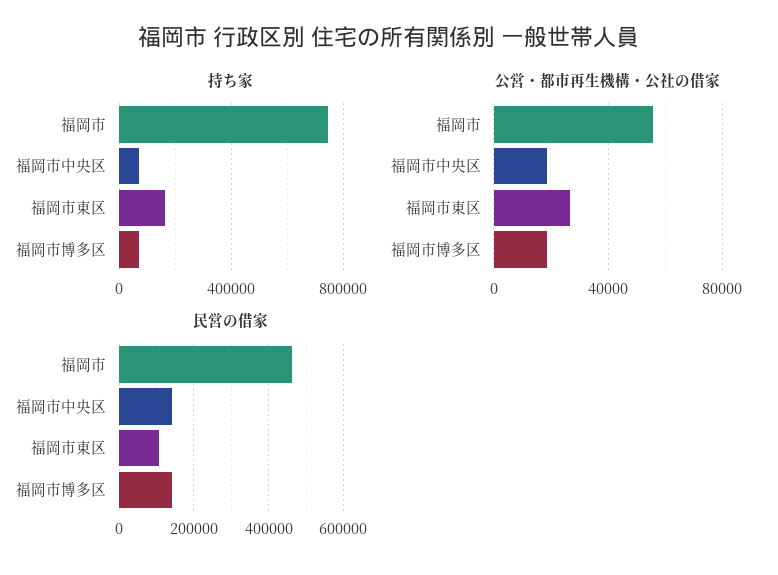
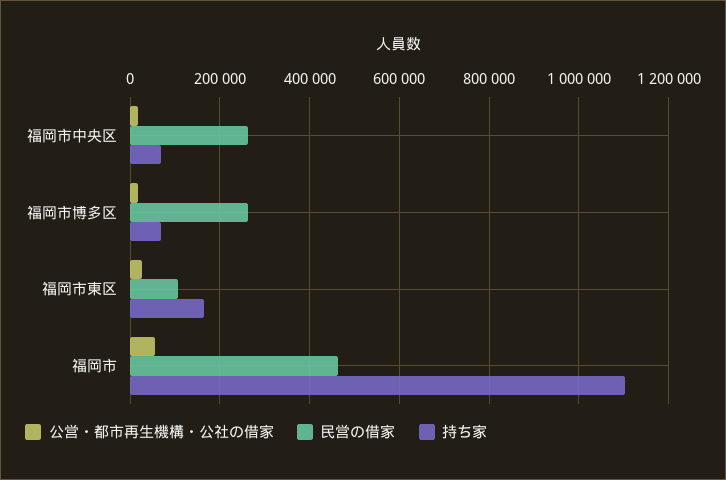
  {
    "持ち家": {
-     "福岡市": 750000,
+     "福岡市": 1100000,
      "福岡市中央区": 60000,
      "福岡市東区": 160000,
      "福岡市博多区": 60000
    },
    "公営・都市再生機構・公社の借家": {
      "福岡市": 55000,
      "福岡市中央区": 20000,
      "福岡市東区": 25000,
      "福岡市博多区": 20000
    },
    "民営の借家": {
      "福岡市": 460000,
-     "福岡市中央区": 140000,
+     "福岡市中央区": 260000,
      "福岡市東区": 100000,
-     "福岡市博多区": 140000
+     "福岡市博多区": 260000
    }
  }

